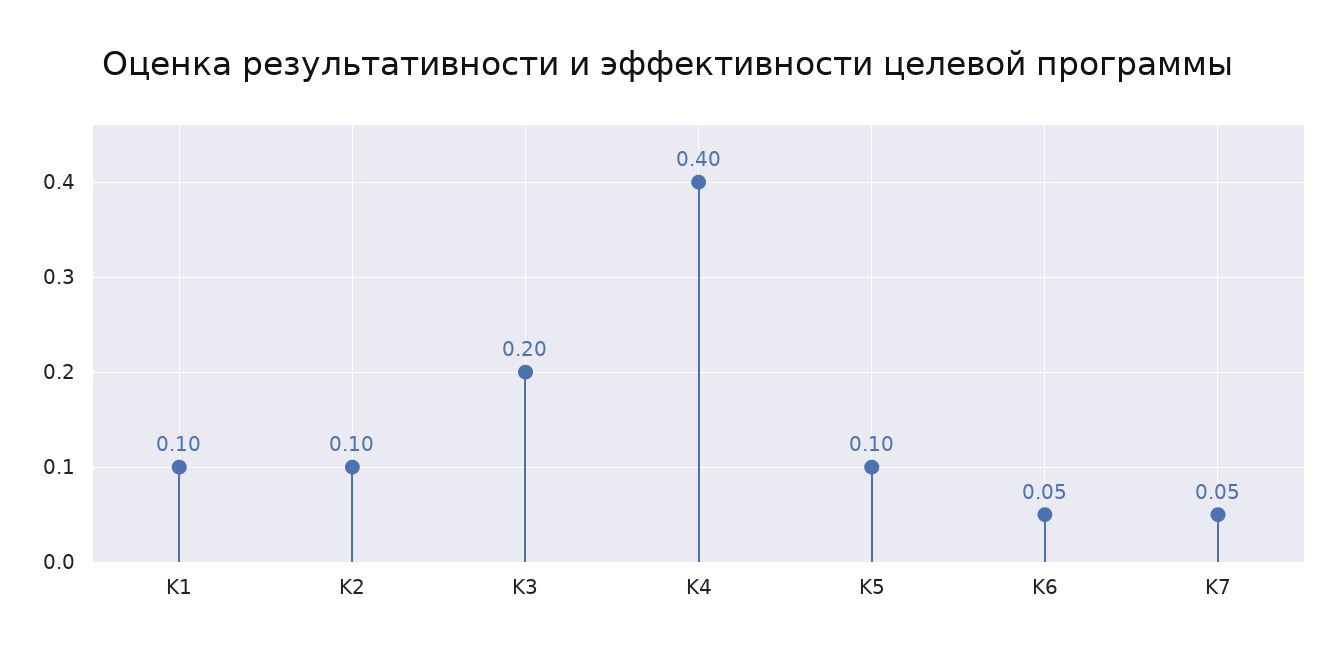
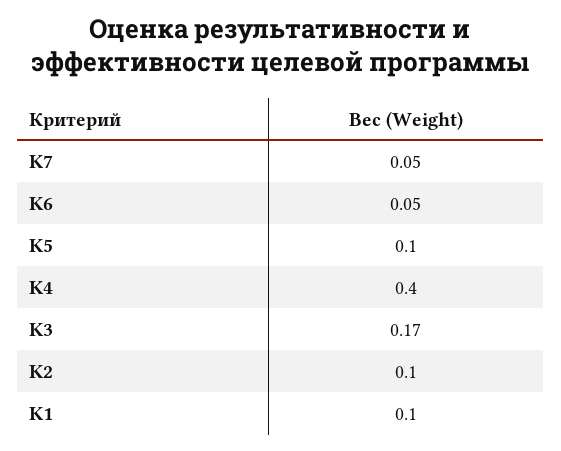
  {
    "K1": 0.1,
    "K2": 0.1,
-   "K3": 0.2,
+   "K3": 0.17,
    "K4": 0.4,
    "K5": 0.1,
    "K6": 0.05,
    "K7": 0.05
  }

